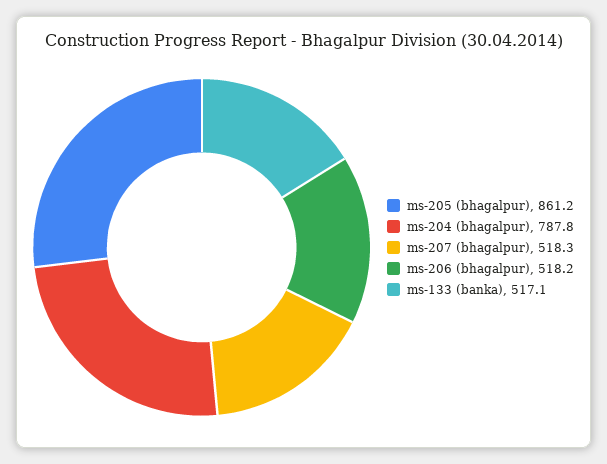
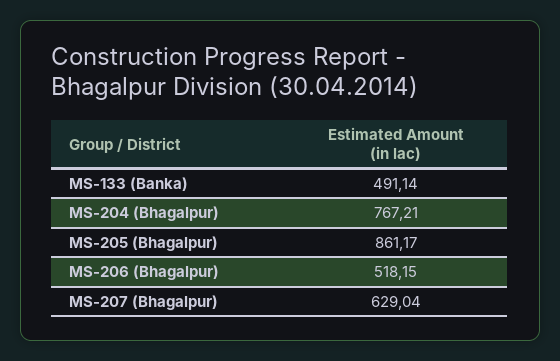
  {
    "ms-205 (bhagalpur)": 861.17,
-   "ms-204 (bhagalpur)": 787.8,
+   "ms-204 (bhagalpur)": 767.21,
-   "ms-207 (bhagalpur)": 518.3,
+   "ms-207 (bhagalpur)": 629.04,
    "ms-206 (bhagalpur)": 518.15,
-   "ms-133 (banka)": 517.1
+   "ms-133 (banka)": 491.14
  }

